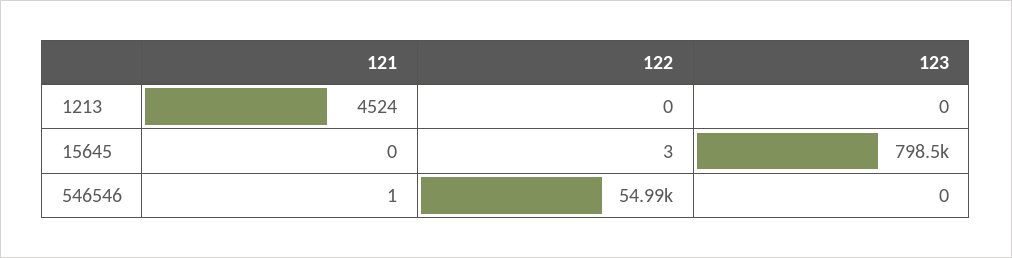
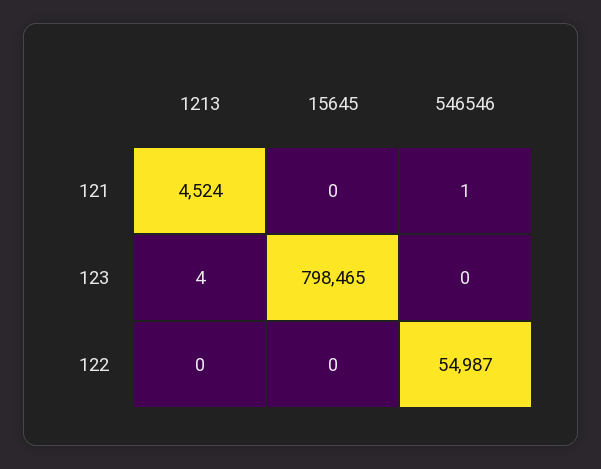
  {
    "121": {
      "1213": 4524,
      "15645": 0,
      "546546": 1
    },
    "122": {
      "1213": 0,
-     "15645": 3,
+     "15645": 0,
      "546546": 54987
    },
    "123": {
-     "1213": 0,
+     "1213": 4,
      "15645": 798465,
      "546546": 0
    }
  }

